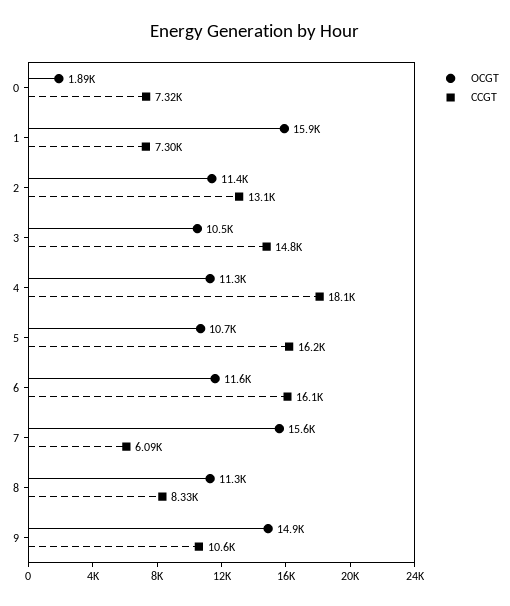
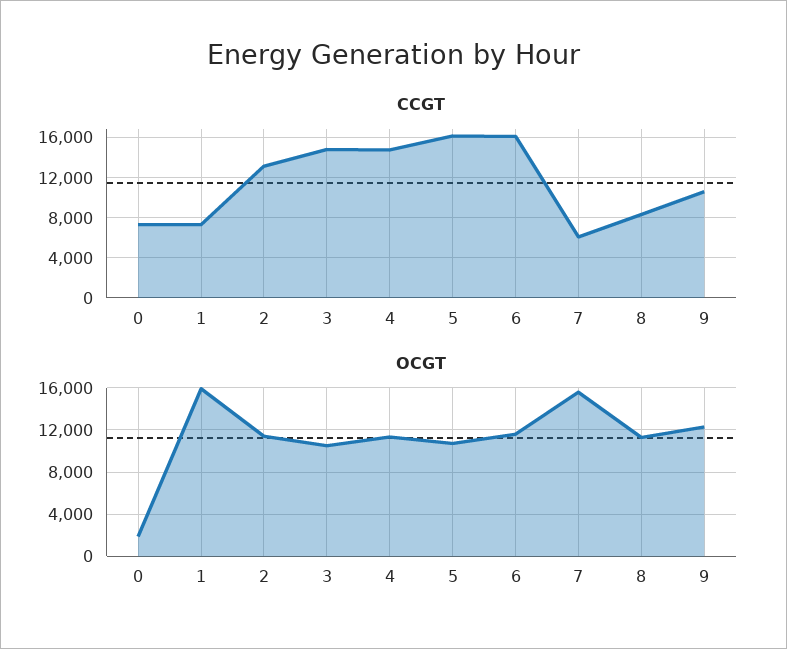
  {
    "OCGT": {
      "0": 1890,
      "1": 15900,
      "2": 11400,
      "3": 10500,
      "4": 11300,
      "5": 10700,
      "6": 11600,
      "7": 15600,
      "8": 11300,
-     "9": 14900
+     "9": 12000
    },
    "CCGT": {
      "0": 7320,
      "1": 7300,
      "2": 13100,
      "3": 14800,
-     "4": 18100,
+     "4": 15000,
      "5": 16200,
      "6": 16100,
      "7": 6090,
      "8": 8330,
      "9": 10600
    }
  }

